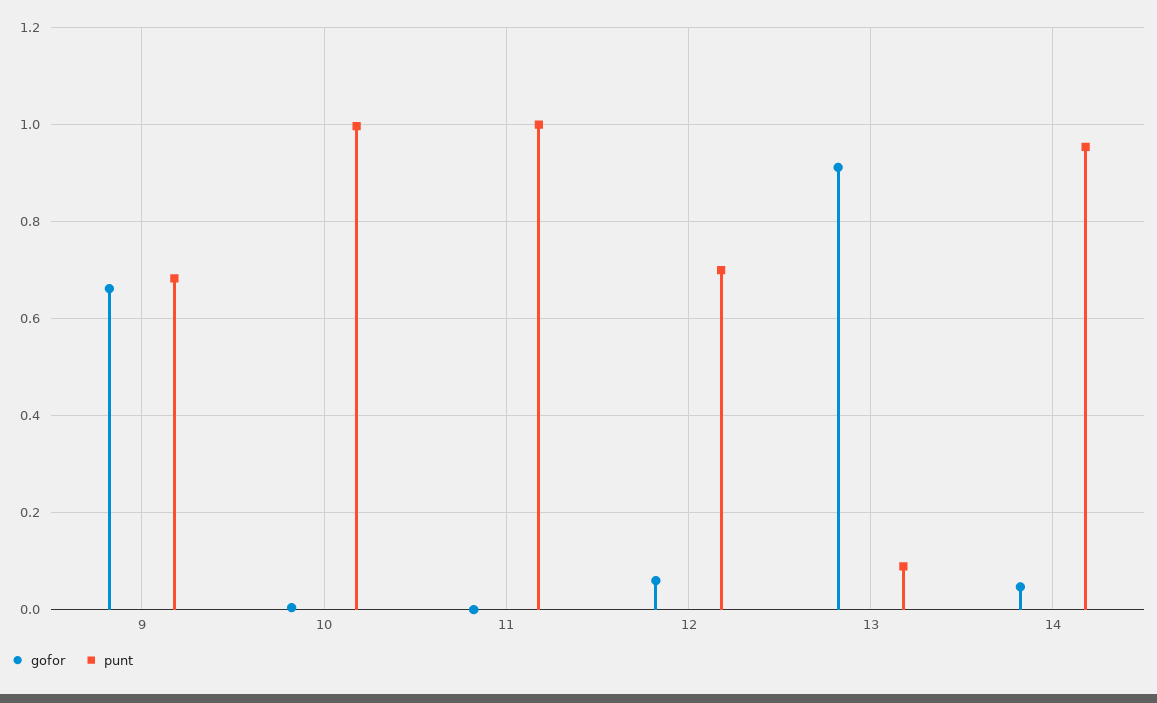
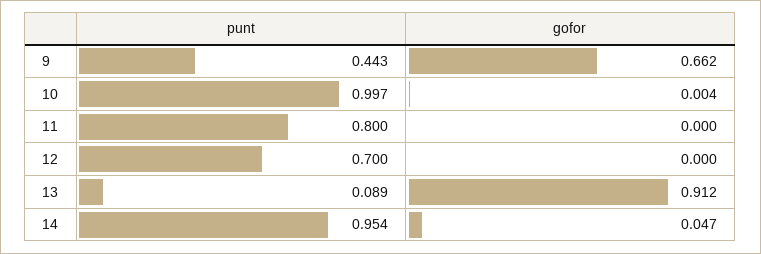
  {
    "gofor": {
      "9": 0.662,
      "10": 0.004,
      "11": 0,
-     "12": 0.06,
+     "12": 0,
      "13": 0.912,
      "14": 0.047
    },
    "punt": {
-     "9": 0.68,
+     "9": 0.443,
      "10": 0.997,
-     "11": 1,
+     "11": 0.8,
      "12": 0.7,
      "13": 0.089,
      "14": 0.954
    }
  }

